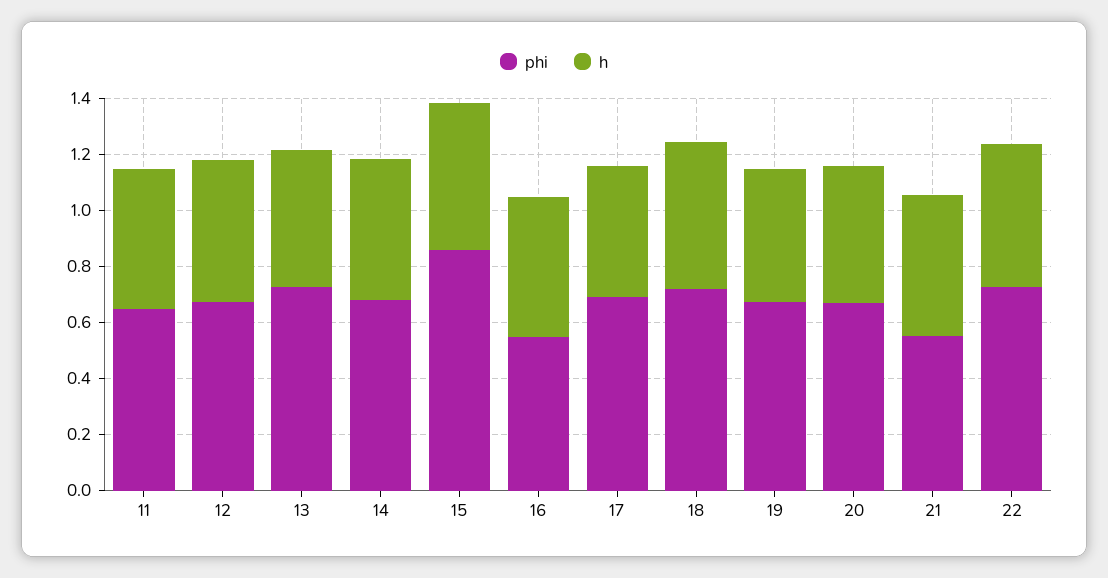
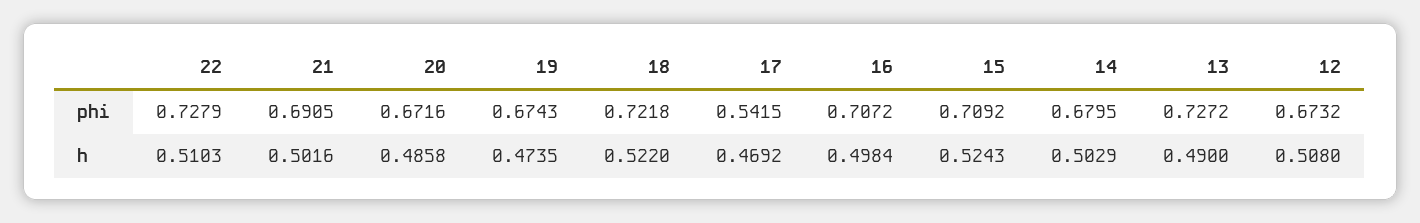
  {
    "phi": {
-     "11": 0.65,
      "12": 0.6732,
      "13": 0.7272,
      "14": 0.6795,
-     "15": 0.85,
+     "15": 0.7092,
-     "16": 0.55,
+     "16": 0.7072,
-     "17": 0.7,
+     "17": 0.5415,
      "18": 0.7218,
      "19": 0.6743,
      "20": 0.6716,
-     "21": 0.55,
+     "21": 0.6905,
      "22": 0.7279
    },
    "h": {
-     "11": 0.5,
      "12": 0.508,
      "13": 0.49,
      "14": 0.5029,
      "15": 0.5243,
      "16": 0.4984,
      "17": 0.4692,
      "18": 0.522,
      "19": 0.4735,
      "20": 0.4858,
      "21": 0.5016,
      "22": 0.5103
    }
  }

